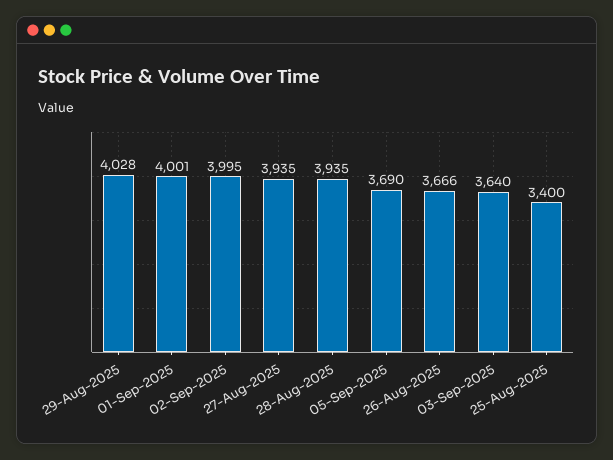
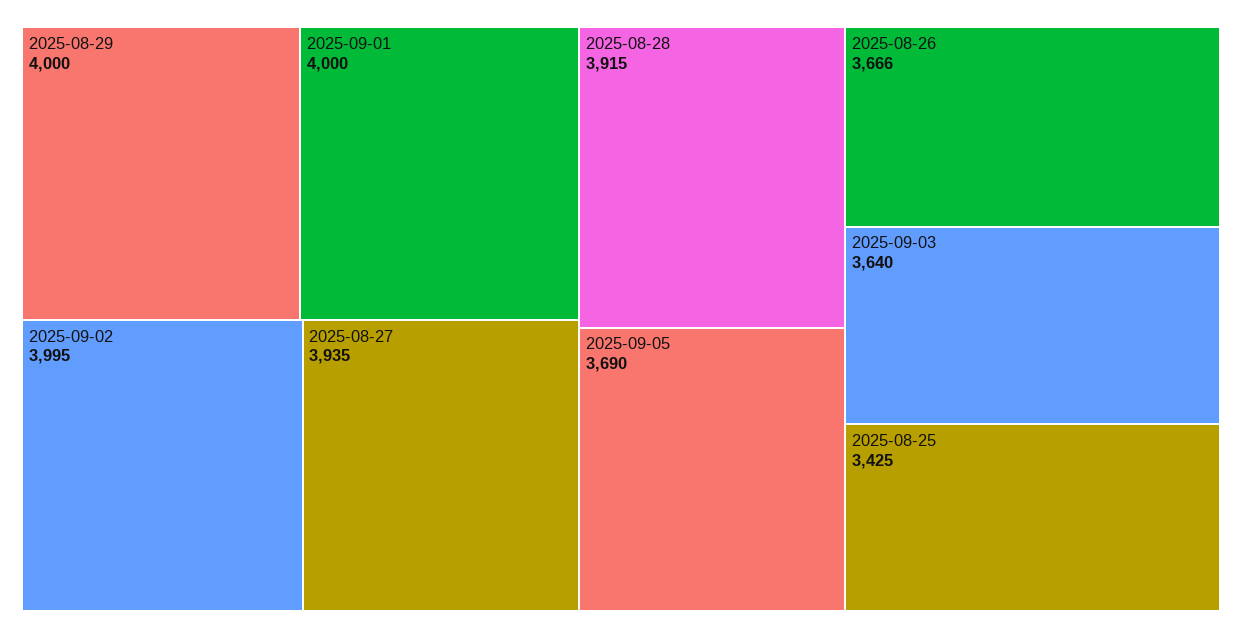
  {
-   "29-Aug-2025": 4028,
+   "29-Aug-2025": 4000,
-   "01-Sep-2025": 4001,
+   "01-Sep-2025": 4000,
    "02-Sep-2025": 3995,
    "27-Aug-2025": 3935,
-   "28-Aug-2025": 3935,
+   "28-Aug-2025": 3915,
    "05-Sep-2025": 3690,
    "26-Aug-2025": 3666,
    "03-Sep-2025": 3640,
-   "25-Aug-2025": 3400
+   "25-Aug-2025": 3425
  }

